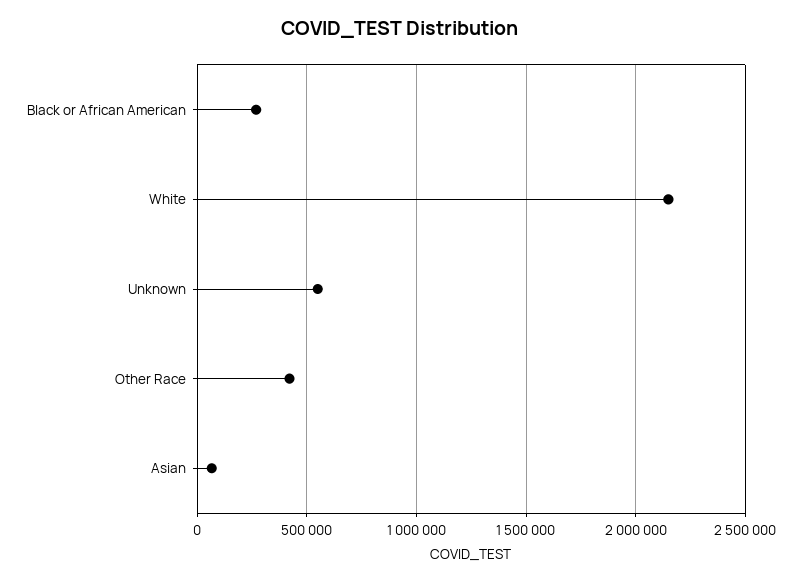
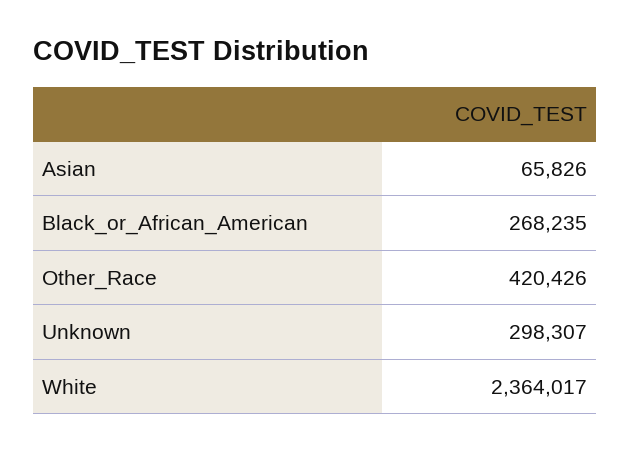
  {
    "Black or African American": 268235,
-   "White": 2150000,
+   "White": 2364017,
-   "Unknown": 550000,
+   "Unknown": 298307,
    "Other Race": 420426,
    "Asian": 65826
  }

